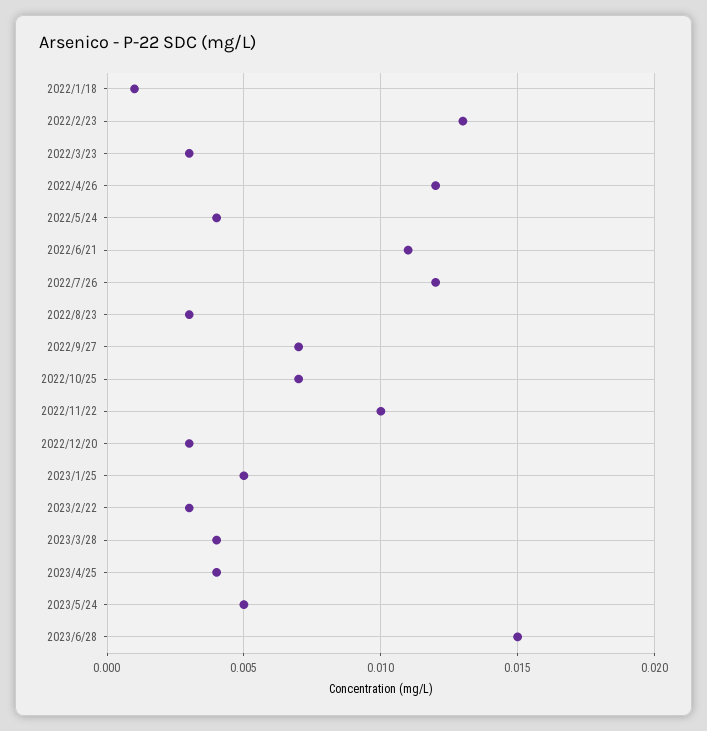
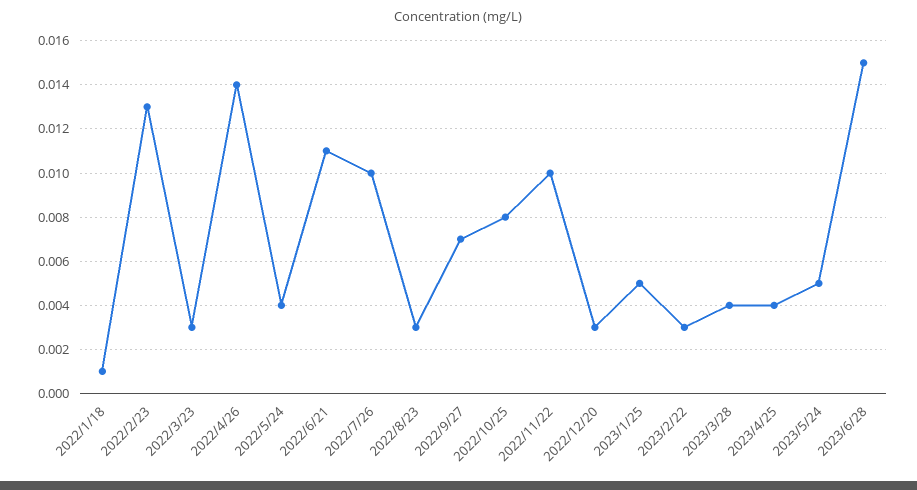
  {
    "2022/1/18": 0.001,
    "2022/2/23": 0.013,
    "2022/3/23": 0.003,
-   "2022/4/26": 0.012,
+   "2022/4/26": 0.014,
    "2022/5/24": 0.004,
    "2022/6/21": 0.011,
-   "2022/7/26": 0.012,
+   "2022/7/26": 0.01,
    "2022/8/23": 0.003,
    "2022/9/27": 0.007,
-   "2022/10/25": 0.007,
+   "2022/10/25": 0.008,
    "2022/11/22": 0.01,
    "2022/12/20": 0.003,
    "2023/1/25": 0.005,
    "2023/2/22": 0.003,
    "2023/3/28": 0.004,
    "2023/4/25": 0.004,
    "2023/5/24": 0.005,
    "2023/6/28": 0.015
  }

